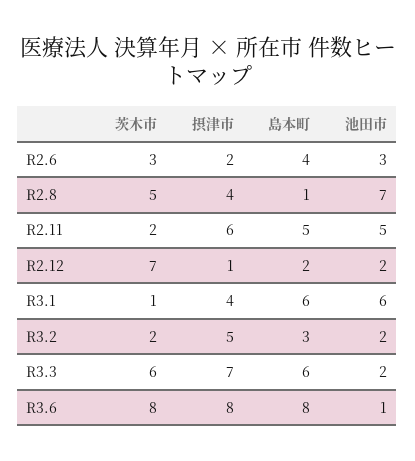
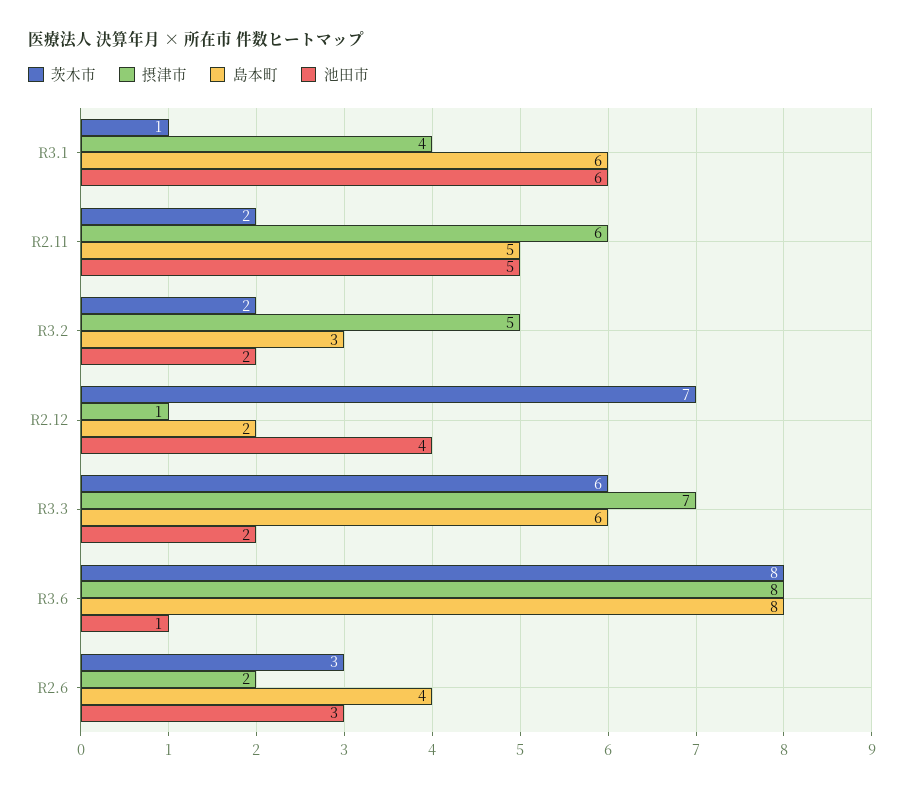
  {
    "茨木市": {
      "R2.6": 3,
-     "R2.8": 5,
      "R2.11": 2,
      "R2.12": 7,
      "R3.1": 1,
      "R3.2": 2,
      "R3.3": 6,
      "R3.6": 8
    },
    "摂津市": {
      "R2.6": 2,
-     "R2.8": 4,
      "R2.11": 6,
      "R2.12": 1,
      "R3.1": 4,
      "R3.2": 5,
      "R3.3": 7,
      "R3.6": 8
    },
    "島本町": {
      "R2.6": 4,
-     "R2.8": 1,
      "R2.11": 5,
      "R2.12": 2,
      "R3.1": 6,
      "R3.2": 3,
      "R3.3": 6,
      "R3.6": 8
    },
    "池田市": {
      "R2.6": 3,
-     "R2.8": 7,
      "R2.11": 5,
-     "R2.12": 2,
+     "R2.12": 4,
      "R3.1": 6,
      "R3.2": 2,
      "R3.3": 2,
      "R3.6": 1
    }
  }

